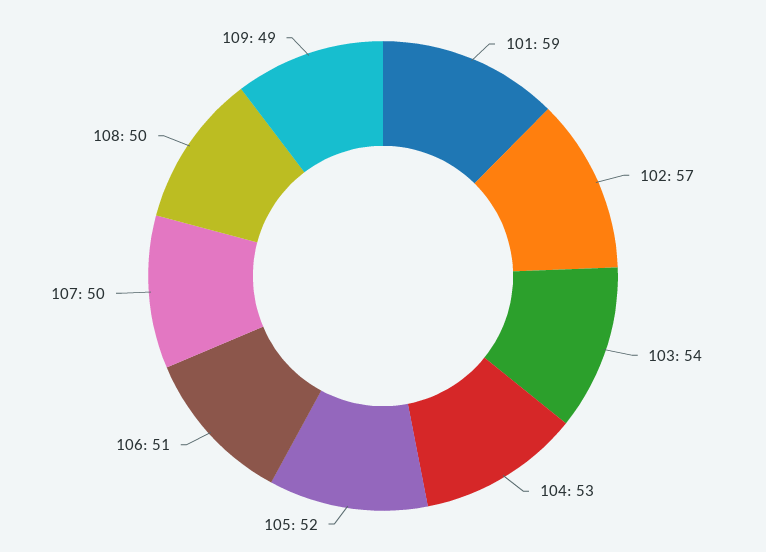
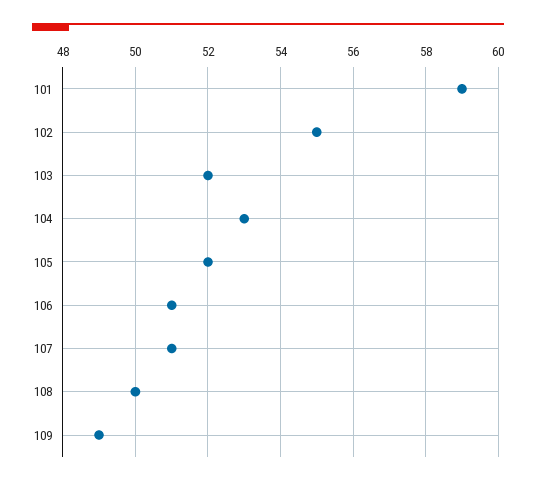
  {
    "101": 59,
-   "102": 57,
+   "102": 55,
-   "103": 54,
+   "103": 52,
    "104": 53,
    "105": 52,
    "106": 51,
-   "107": 50,
+   "107": 51,
    "108": 50,
    "109": 49
  }

